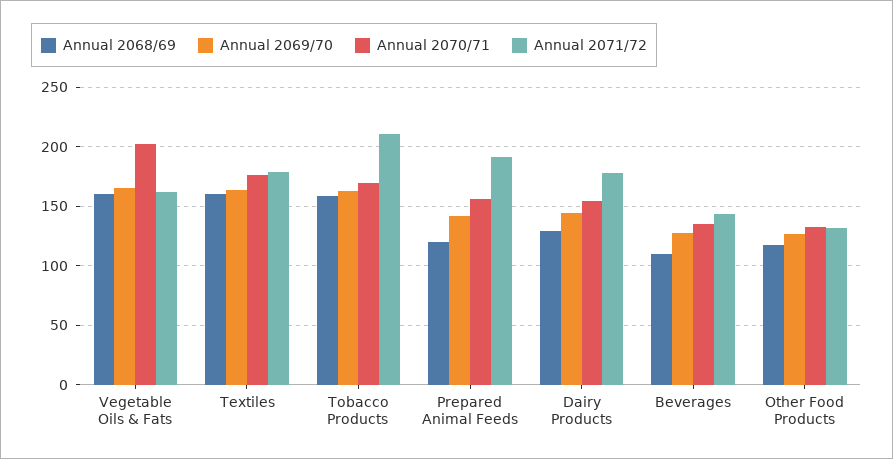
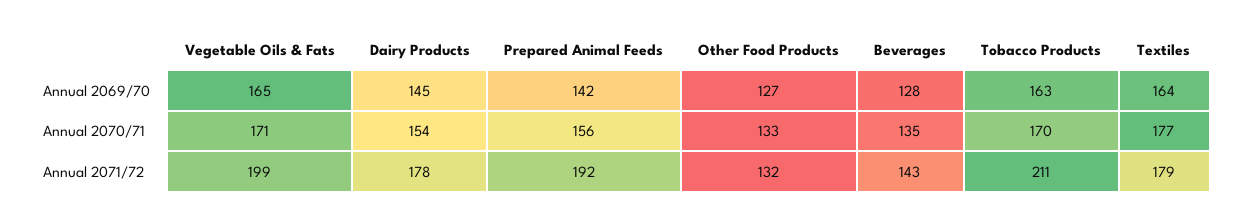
  {
-   "Annual 2068/69": {
-     "Vegetable Oils & Fats": 160,
-     "Textiles": 160,
-     "Tobacco Products": 160,
-     "Prepared Animal Feeds": 120,
-     "Dairy Products": 130,
-     "Beverages": 110,
-     "Other Food Products": 120
-   },
    "Annual 2069/70": {
      "Vegetable Oils & Fats": 165,
      "Textiles": 164,
      "Tobacco Products": 163,
      "Prepared Animal Feeds": 142,
      "Dairy Products": 145,
      "Beverages": 128,
      "Other Food Products": 127
    },
    "Annual 2070/71": {
-     "Vegetable Oils & Fats": 200,
+     "Vegetable Oils & Fats": 171,
      "Textiles": 177,
      "Tobacco Products": 170,
      "Prepared Animal Feeds": 156,
      "Dairy Products": 154,
      "Beverages": 135,
      "Other Food Products": 133
    },
    "Annual 2071/72": {
-     "Vegetable Oils & Fats": 160,
+     "Vegetable Oils & Fats": 199,
      "Textiles": 179,
      "Tobacco Products": 211,
      "Prepared Animal Feeds": 192,
      "Dairy Products": 178,
      "Beverages": 143,
      "Other Food Products": 132
    }
  }

